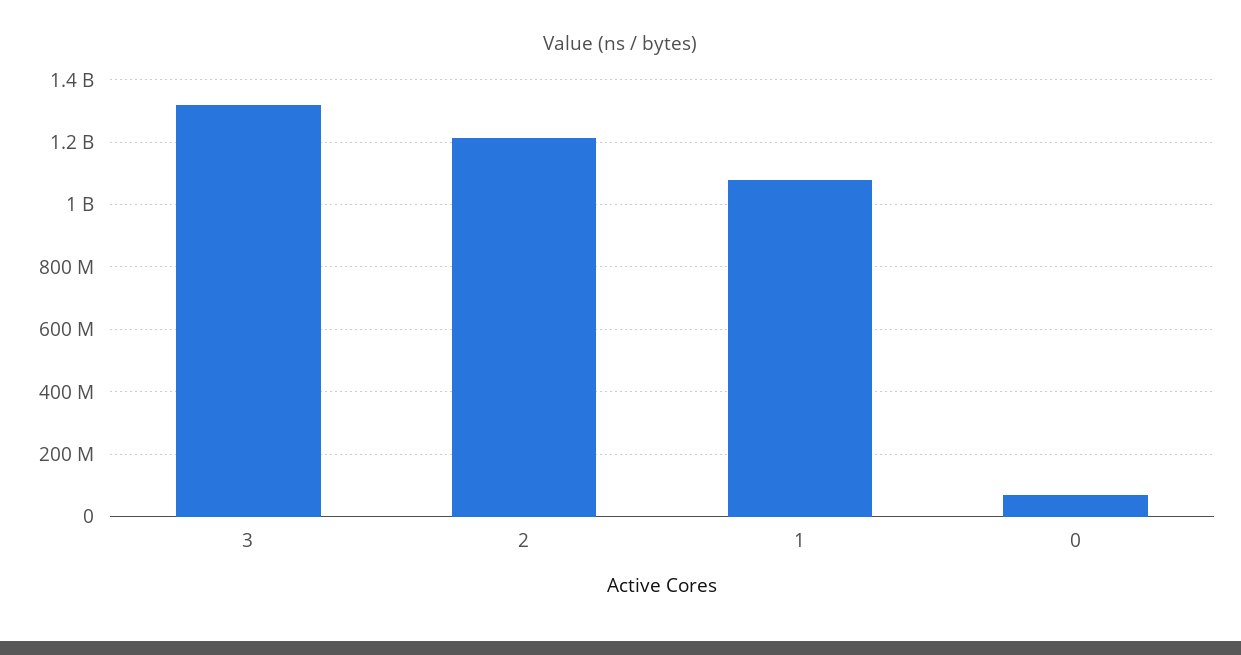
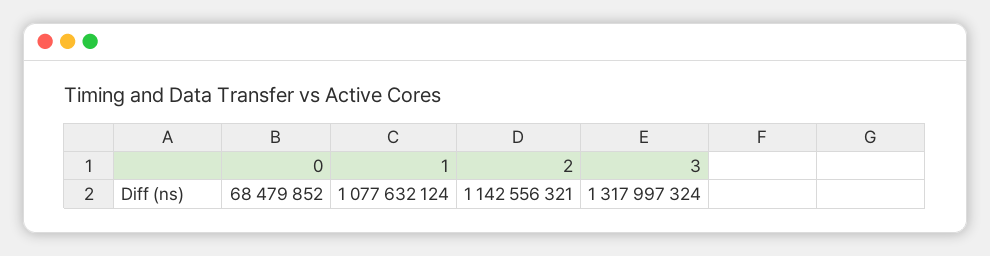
  {
    "3": 1317997324,
-   "2": 1220000000,
+   "2": 1142556321,
    "1": 1077632124,
    "0": 68479852
  }

